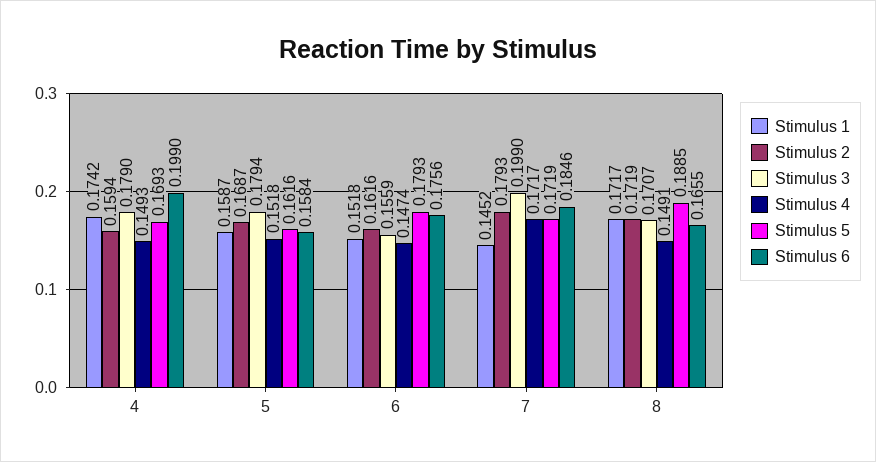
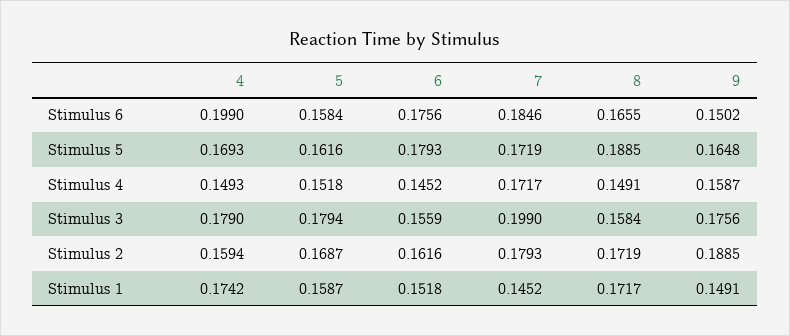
  {
    "Stimulus 1": {
      "4": 0.1742,
      "5": 0.1587,
      "6": 0.1518,
      "7": 0.1452,
-     "8": 0.1717
+     "8": 0.1717,
+     "9": 0.1491
    },
    "Stimulus 2": {
      "4": 0.1594,
      "5": 0.1687,
      "6": 0.1616,
      "7": 0.1793,
-     "8": 0.1719
+     "8": 0.1719,
+     "9": 0.1885
    },
    "Stimulus 3": {
      "4": 0.179,
      "5": 0.1794,
      "6": 0.1559,
      "7": 0.199,
-     "8": 0.1707
+     "8": 0.1584,
+     "9": 0.1756
    },
    "Stimulus 4": {
      "4": 0.1493,
      "5": 0.1518,
-     "6": 0.1474,
+     "6": 0.1452,
      "7": 0.1717,
-     "8": 0.1491
+     "8": 0.1491,
+     "9": 0.1587
    },
    "Stimulus 5": {
      "4": 0.1693,
      "5": 0.1616,
      "6": 0.1793,
      "7": 0.1719,
-     "8": 0.1885
+     "8": 0.1885,
+     "9": 0.1648
    },
    "Stimulus 6": {
      "4": 0.199,
      "5": 0.1584,
      "6": 0.1756,
      "7": 0.1846,
-     "8": 0.1655
+     "8": 0.1655,
+     "9": 0.1502
    }
  }

